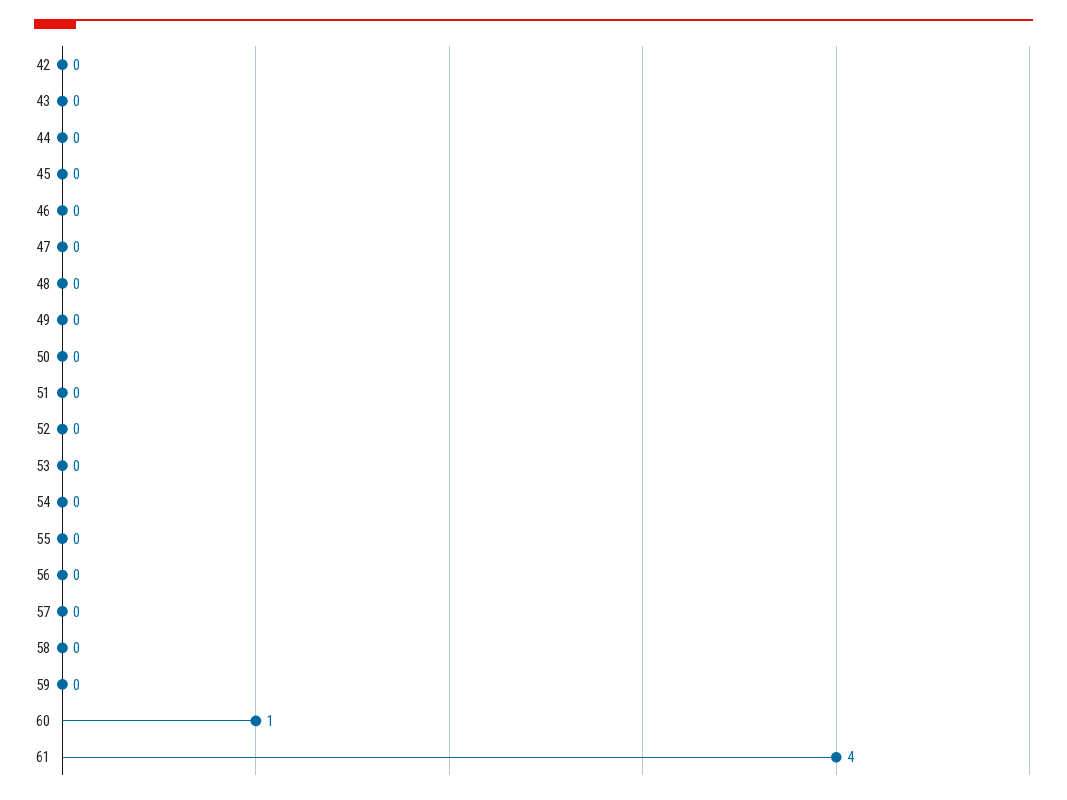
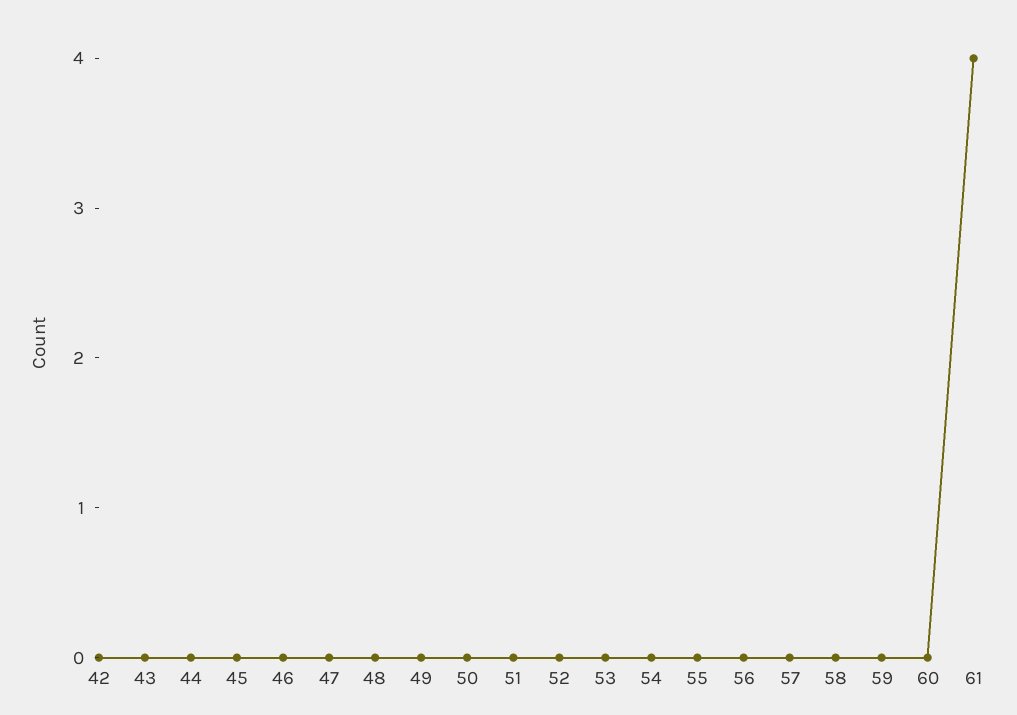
  {
    "42": 0,
    "43": 0,
    "44": 0,
    "45": 0,
    "46": 0,
    "47": 0,
    "48": 0,
    "49": 0,
    "50": 0,
    "51": 0,
    "52": 0,
    "53": 0,
    "54": 0,
    "55": 0,
    "56": 0,
    "57": 0,
    "58": 0,
    "59": 0,
-   "60": 1,
+   "60": 0,
    "61": 4
  }

